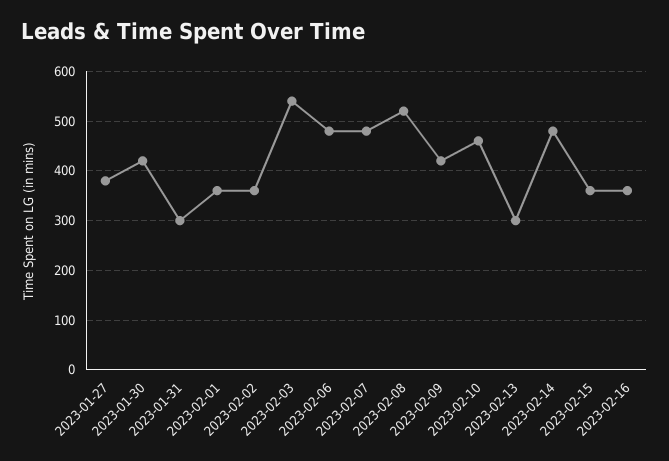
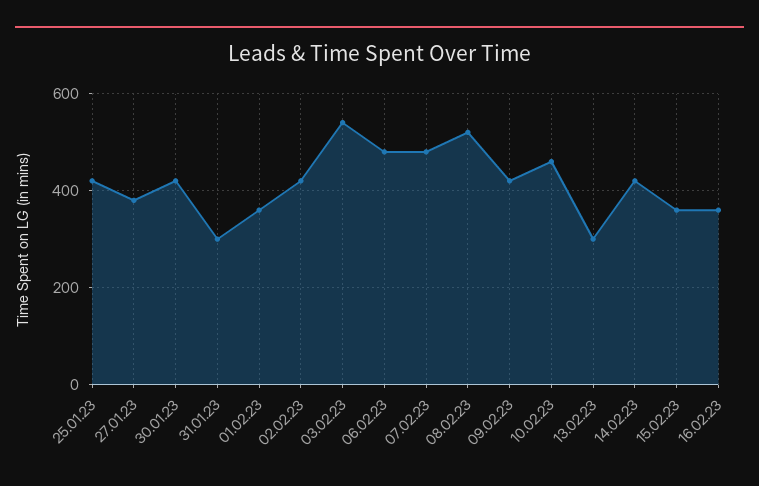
  {
    "2023-01-27": 380,
    "2023-01-30": 420,
    "2023-01-31": 300,
    "2023-02-01": 360,
-   "2023-02-02": 360,
+   "2023-02-02": 420,
    "2023-02-03": 540,
    "2023-02-06": 480,
    "2023-02-07": 480,
    "2023-02-08": 520,
    "2023-02-09": 420,
    "2023-02-10": 460,
    "2023-02-13": 300,
-   "2023-02-14": 480,
+   "2023-02-14": 420,
    "2023-02-15": 360,
-   "2023-02-16": 360
+   "2023-02-16": 360,
+   "25.01.23": 420
  }

